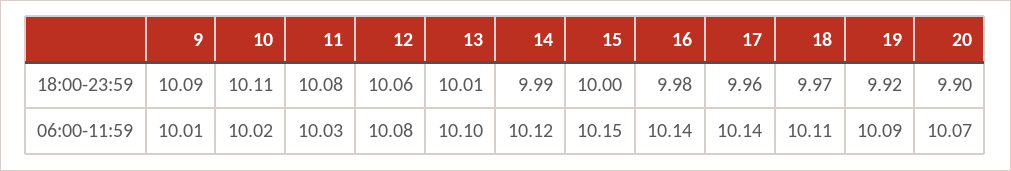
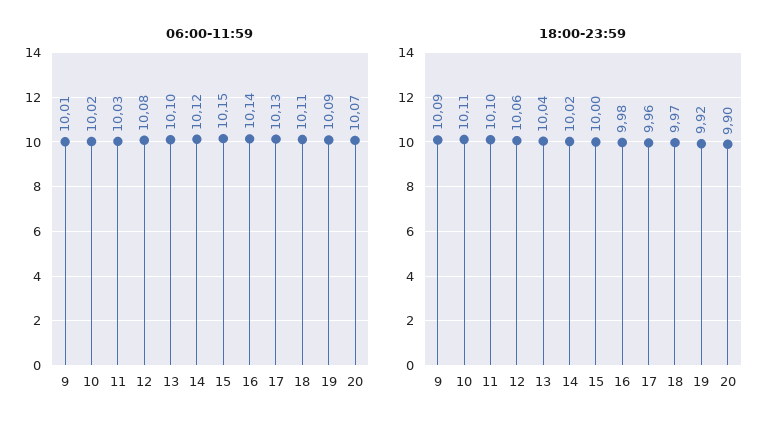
  {
    "18:00-23:59": {
      "9": 10.09,
      "10": 10.11,
-     "11": 10.08,
+     "11": 10.1,
      "12": 10.06,
-     "13": 10.01,
+     "13": 10.04,
-     "14": 9.99,
+     "14": 10.02,
      "15": 10,
      "16": 9.98,
      "17": 9.96,
      "18": 9.97,
      "19": 9.92,
      "20": 9.9
    },
    "06:00-11:59": {
      "9": 10.01,
      "10": 10.02,
      "11": 10.03,
      "12": 10.08,
      "13": 10.1,
      "14": 10.12,
      "15": 10.15,
      "16": 10.14,
-     "17": 10.14,
+     "17": 10.13,
      "18": 10.11,
      "19": 10.09,
      "20": 10.07
    }
  }

